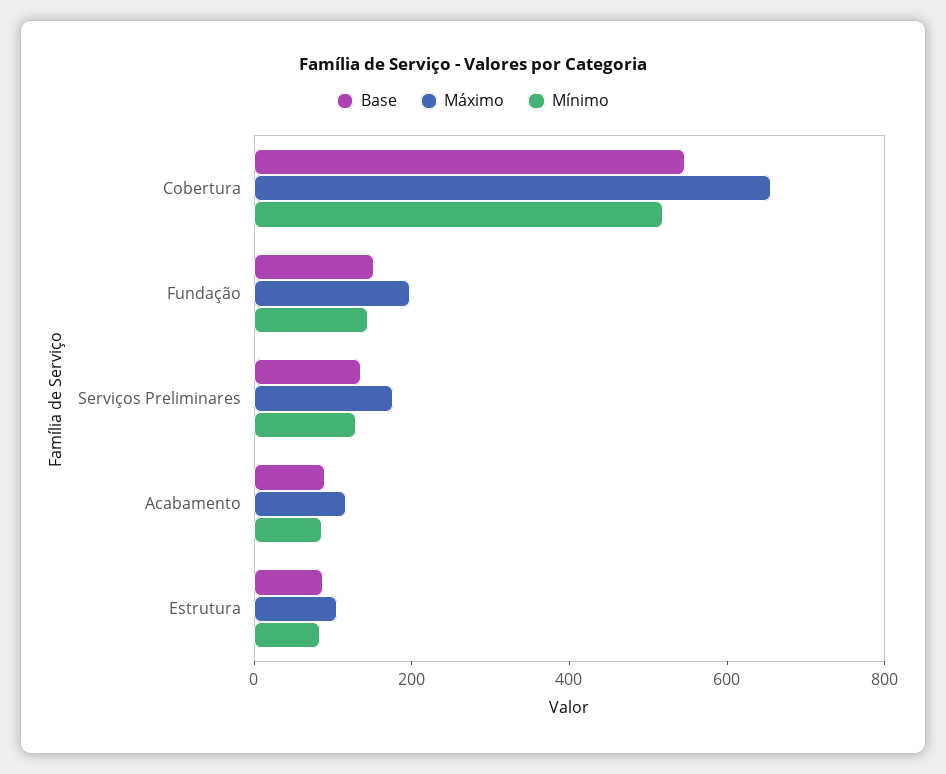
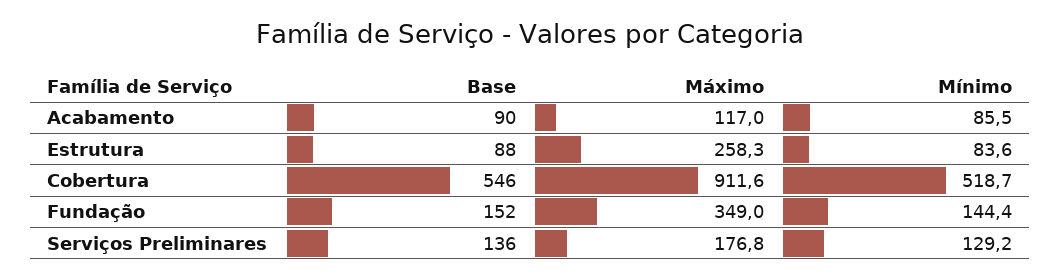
  {
    "Base": {
      "Cobertura": 546,
      "Fundação": 152,
      "Serviços Preliminares": 136,
      "Acabamento": 90,
      "Estrutura": 88
    },
    "Máximo": {
-     "Cobertura": 650,
+     "Cobertura": 911.6,
-     "Fundação": 200,
+     "Fundação": 349,
      "Serviços Preliminares": 176.8,
      "Acabamento": 117,
-     "Estrutura": 100
+     "Estrutura": 258.3
    },
    "Mínimo": {
      "Cobertura": 518.7,
      "Fundação": 144.4,
      "Serviços Preliminares": 129.2,
      "Acabamento": 85.5,
      "Estrutura": 83.6
    }
  }

